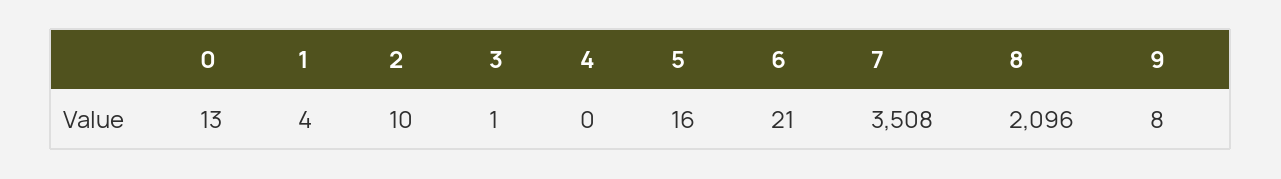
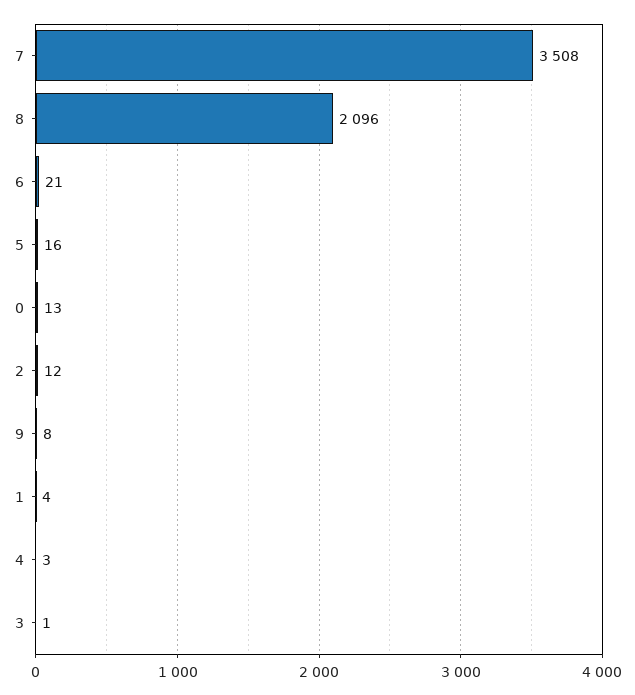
  {
    "0": 13,
    "1": 4,
-   "2": 10,
+   "2": 12,
    "3": 1,
-   "4": 0,
+   "4": 3,
    "5": 16,
    "6": 21,
    "7": 3508,
    "8": 2096,
    "9": 8
  }

